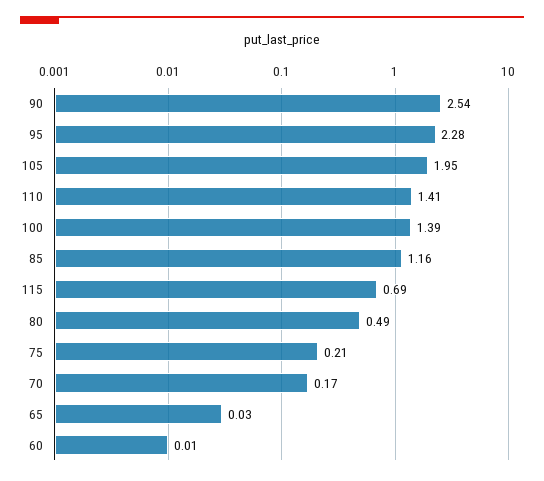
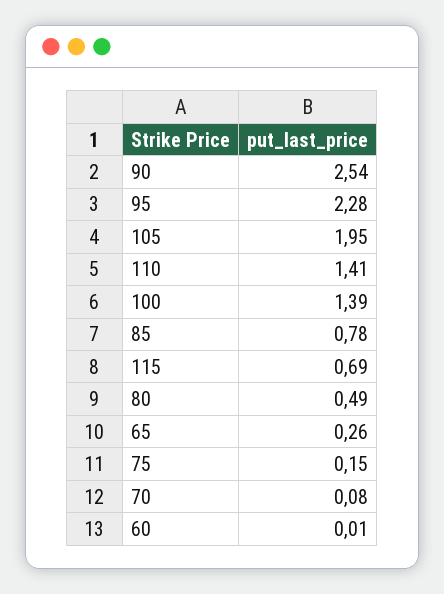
  {
    "90": 2.54,
    "95": 2.28,
    "105": 1.95,
    "110": 1.41,
    "100": 1.39,
-   "85": 1.16,
+   "85": 0.78,
    "115": 0.69,
    "80": 0.49,
-   "75": 0.21,
+   "75": 0.15,
-   "70": 0.17,
+   "70": 0.08,
-   "65": 0.03,
+   "65": 0.26,
    "60": 0.01
  }

